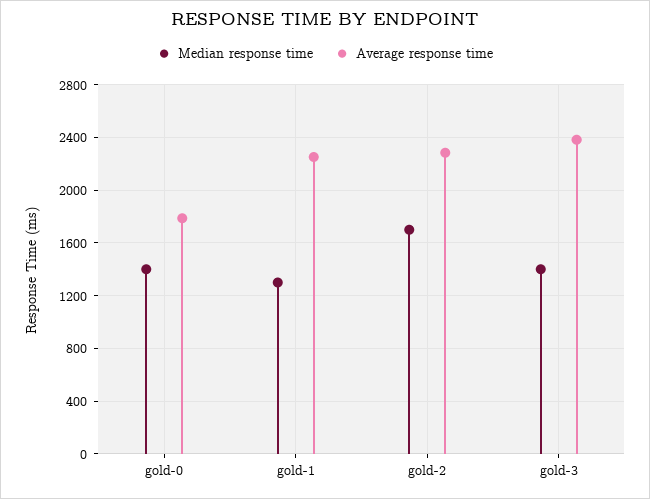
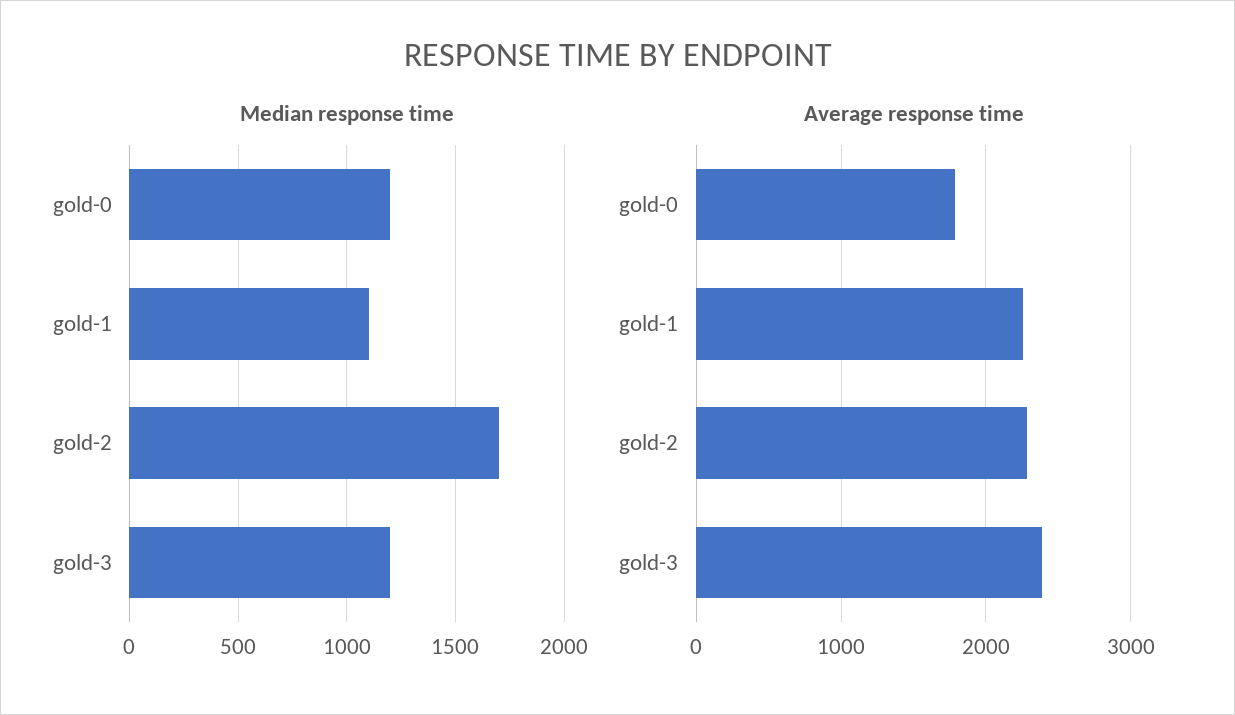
  {
    "Median response time": {
-     "gold-0": 1400,
+     "gold-0": 1200,
-     "gold-1": 1300,
+     "gold-1": 1100,
      "gold-2": 1700,
-     "gold-3": 1400
+     "gold-3": 1200
    },
    "Average response time": {
      "gold-0": 1800,
      "gold-1": 2250,
      "gold-2": 2300,
      "gold-3": 2400
    }
  }

